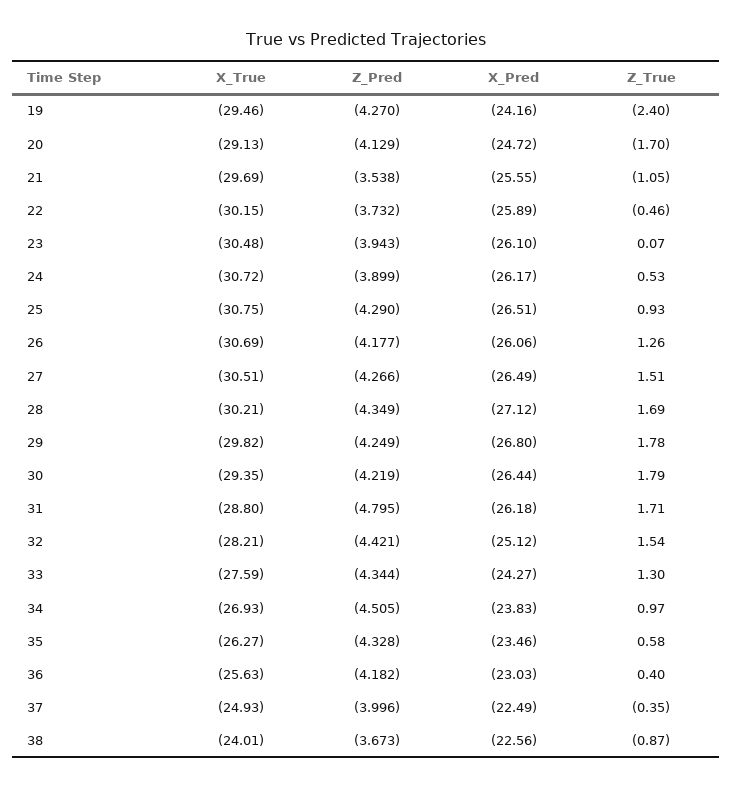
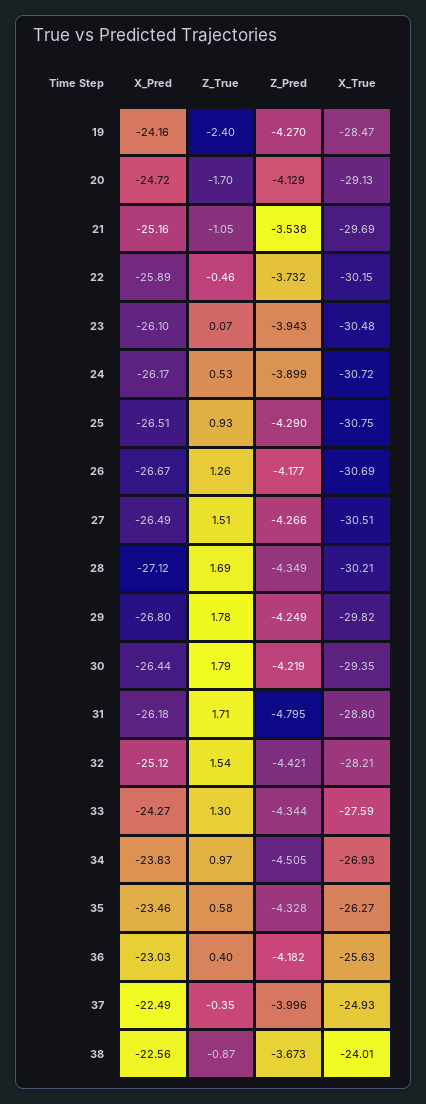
  {
    "X_True": {
-     "19": -29.46,
+     "19": -28.47,
      "20": -29.13,
      "21": -29.69,
      "22": -30.15,
      "23": -30.48,
      "24": -30.72,
      "25": -30.75,
      "26": -30.69,
      "27": -30.51,
      "28": -30.21,
      "29": -29.82,
      "30": -29.35,
      "31": -28.8,
      "32": -28.21,
      "33": -27.59,
      "34": -26.93,
      "35": -26.27,
      "36": -25.63,
      "37": -24.93,
      "38": -24.01
    },
    "Z_Pred": {
      "19": -4.27,
      "20": -4.129,
      "21": -3.538,
      "22": -3.732,
      "23": -3.943,
      "24": -3.899,
      "25": -4.29,
      "26": -4.177,
      "27": -4.266,
      "28": -4.349,
      "29": -4.249,
      "30": -4.219,
      "31": -4.795,
      "32": -4.421,
      "33": -4.344,
      "34": -4.505,
      "35": -4.328,
      "36": -4.182,
      "37": -3.996,
      "38": -3.673
    },
    "X_Pred": {
      "19": -24.16,
      "20": -24.72,
-     "21": -25.55,
+     "21": -25.16,
      "22": -25.89,
      "23": -26.1,
      "24": -26.17,
      "25": -26.51,
-     "26": -26.06,
+     "26": -26.67,
      "27": -26.49,
      "28": -27.12,
      "29": -26.8,
      "30": -26.44,
      "31": -26.18,
      "32": -25.12,
      "33": -24.27,
      "34": -23.83,
      "35": -23.46,
      "36": -23.03,
      "37": -22.49,
      "38": -22.56
    },
    "Z_True": {
      "19": -2.4,
      "20": -1.7,
      "21": -1.05,
      "22": -0.46,
      "23": 0.07,
      "24": 0.53,
      "25": 0.93,
      "26": 1.26,
      "27": 1.51,
      "28": 1.69,
      "29": 1.78,
      "30": 1.79,
      "31": 1.71,
      "32": 1.54,
      "33": 1.3,
      "34": 0.97,
      "35": 0.58,
      "36": 0.4,
      "37": -0.35,
      "38": -0.87
    }
  }

